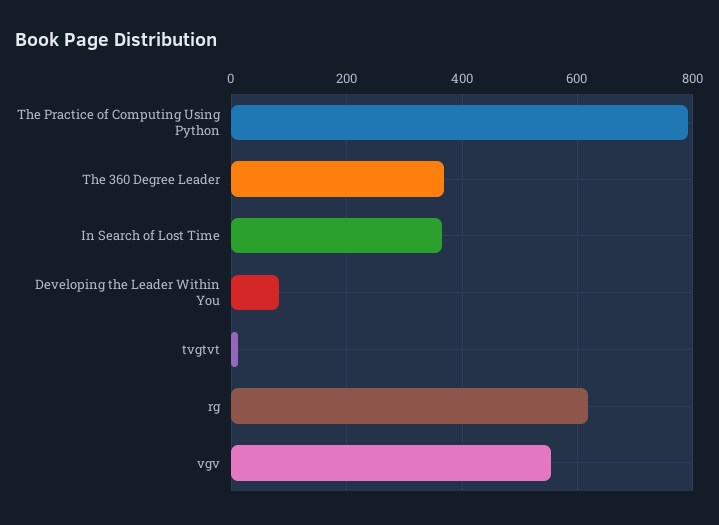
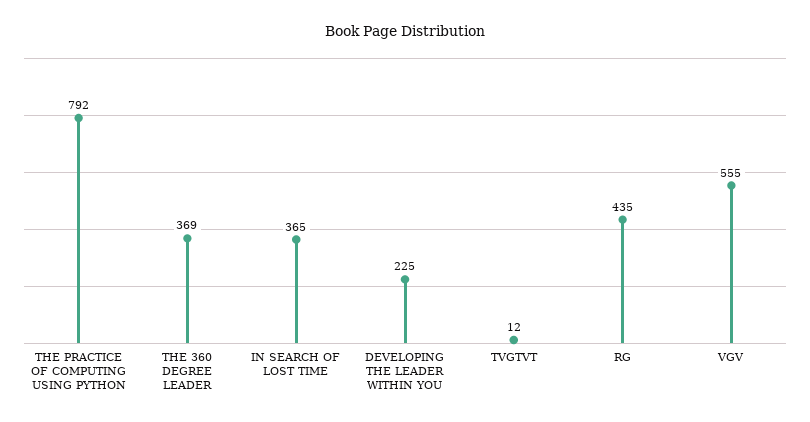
  {
    "The Practice of Computing Using Python": 792,
    "The 360 Degree Leader": 369,
    "In Search of Lost Time": 365,
-   "Developing the Leader Within You": 80,
+   "Developing the Leader Within You": 225,
    "tvgtvt": 12,
-   "rg": 620,
+   "rg": 435,
    "vgv": 555
  }

